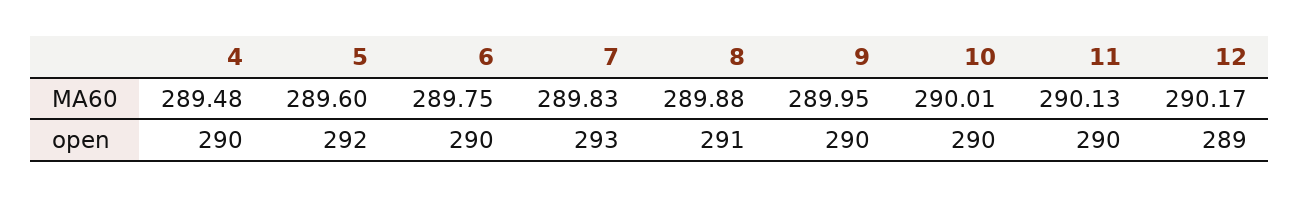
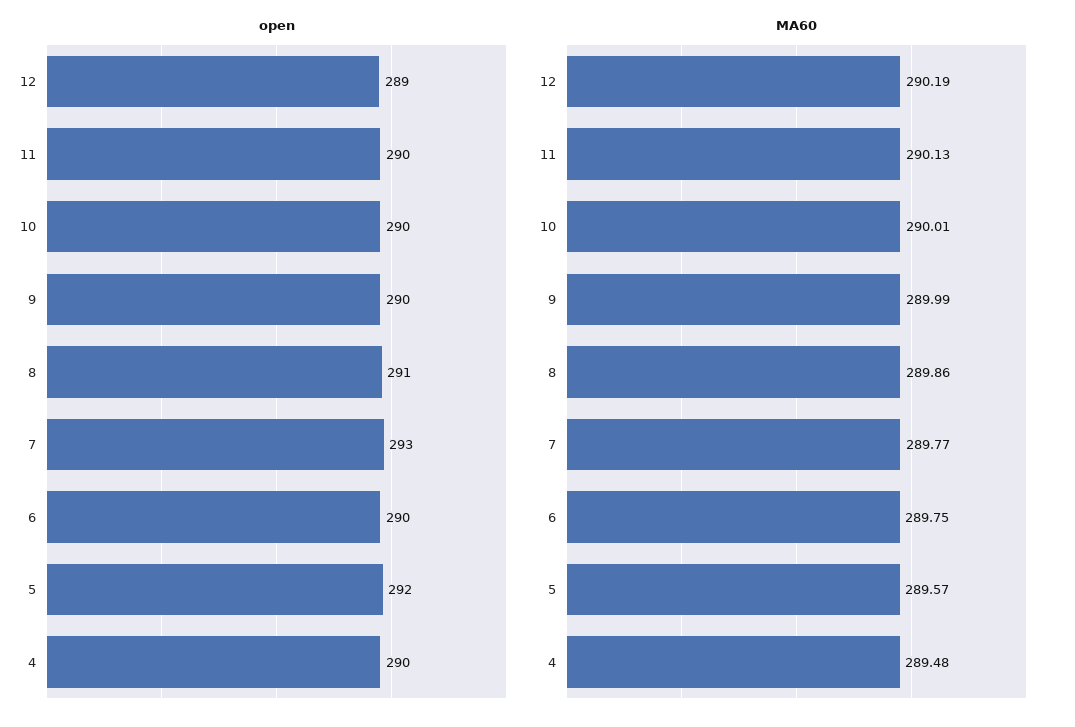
  {
    "MA60": {
      "4": 289.48,
-     "5": 289.6,
+     "5": 289.57,
      "6": 289.75,
-     "7": 289.83,
+     "7": 289.77,
-     "8": 289.88,
+     "8": 289.86,
-     "9": 289.95,
+     "9": 289.99,
      "10": 290.01,
      "11": 290.13,
-     "12": 290.17
+     "12": 290.19
    },
    "open": {
      "4": 290,
      "5": 292,
      "6": 290,
      "7": 293,
      "8": 291,
      "9": 290,
      "10": 290,
      "11": 290,
      "12": 289
    }
  }

